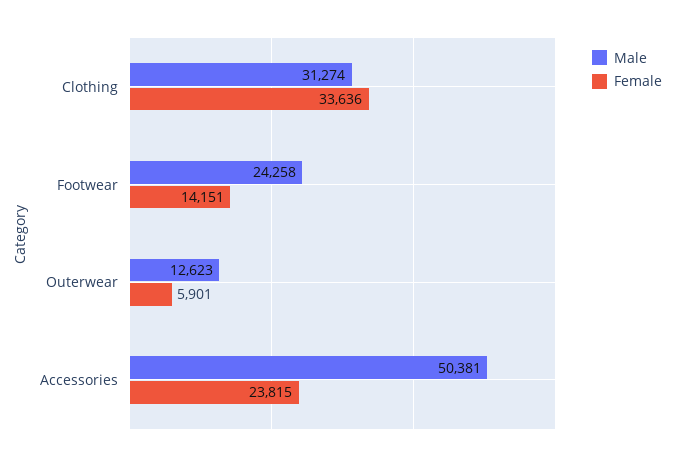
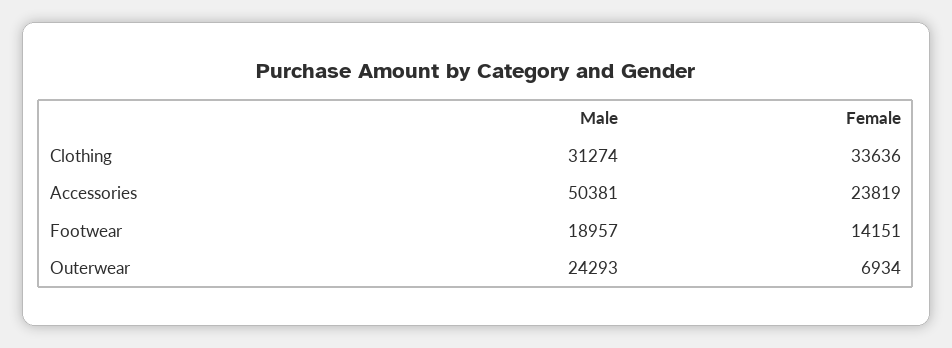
  {
    "Male": {
      "Clothing": 31274,
-     "Footwear": 24258,
+     "Footwear": 18957,
-     "Outerwear": 12623,
+     "Outerwear": 24293,
      "Accessories": 50381
    },
    "Female": {
      "Clothing": 33636,
      "Footwear": 14151,
-     "Outerwear": 5901,
+     "Outerwear": 6934,
-     "Accessories": 23815
+     "Accessories": 23819
    }
  }

